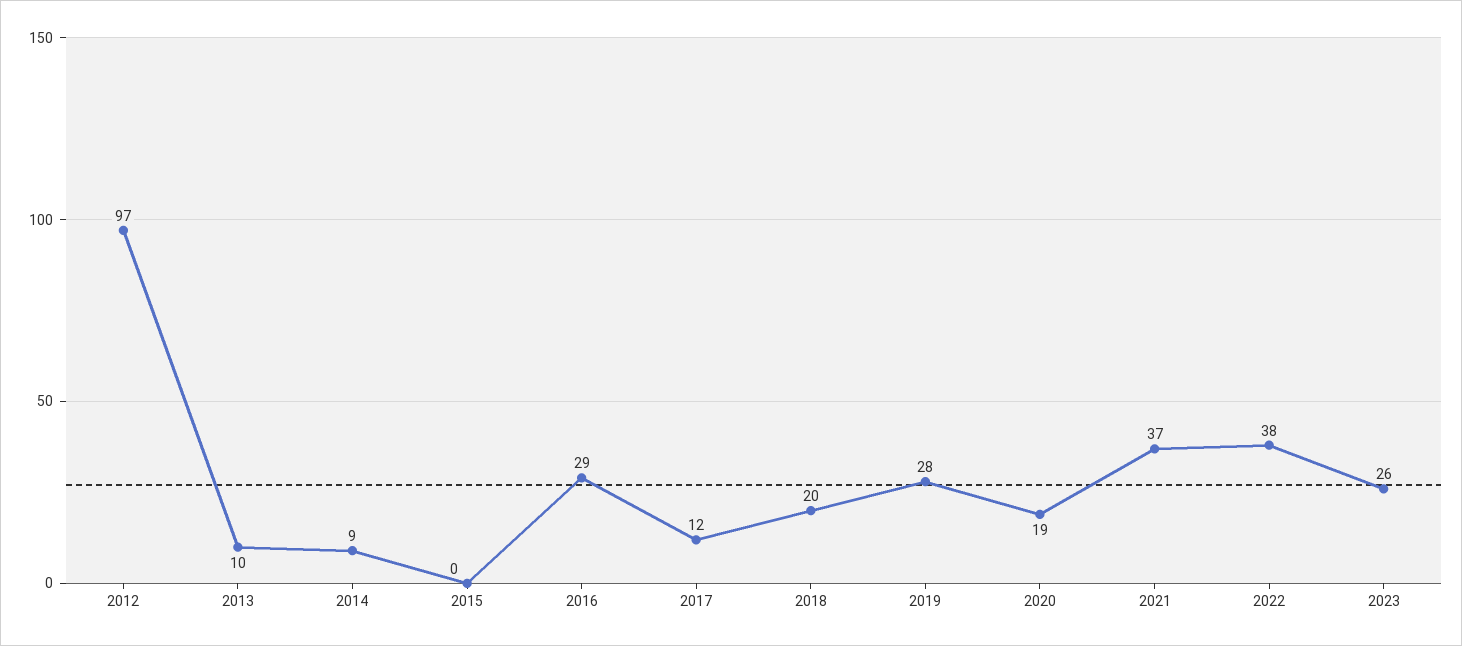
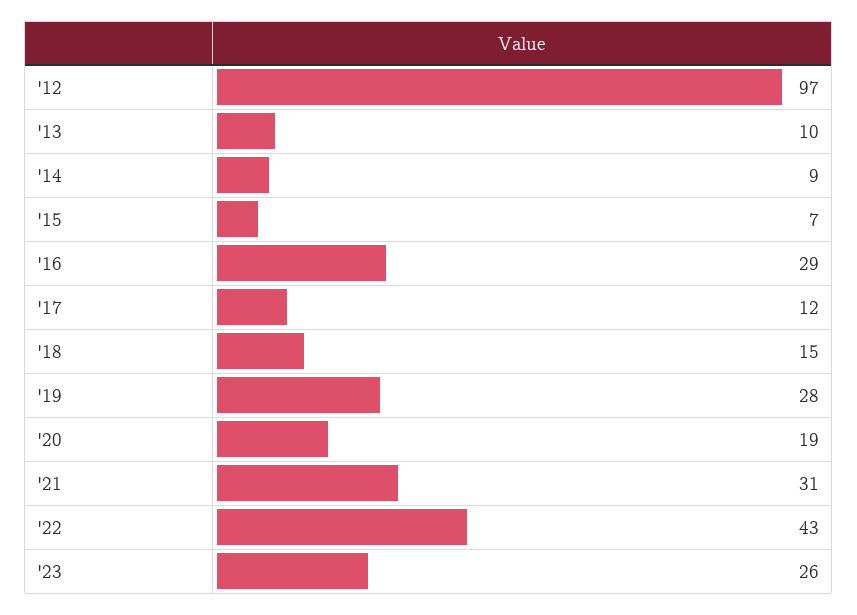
  {
    "2012": 97,
    "2013": 10,
    "2014": 9,
-   "2015": 0,
+   "2015": 7,
    "2016": 29,
    "2017": 12,
-   "2018": 20,
+   "2018": 15,
    "2019": 28,
    "2020": 19,
-   "2021": 37,
+   "2021": 31,
-   "2022": 38,
+   "2022": 43,
    "2023": 26
  }

